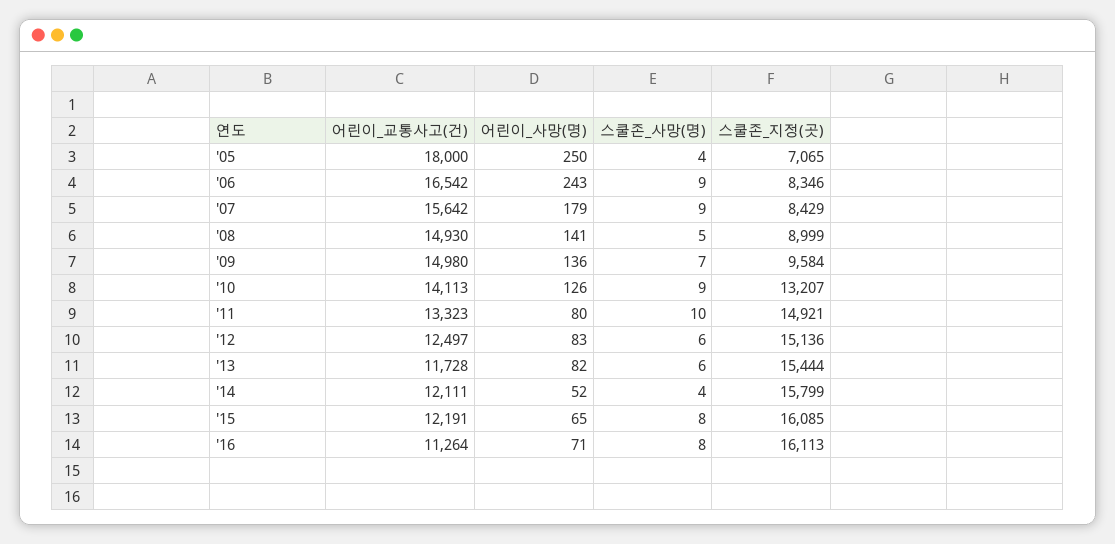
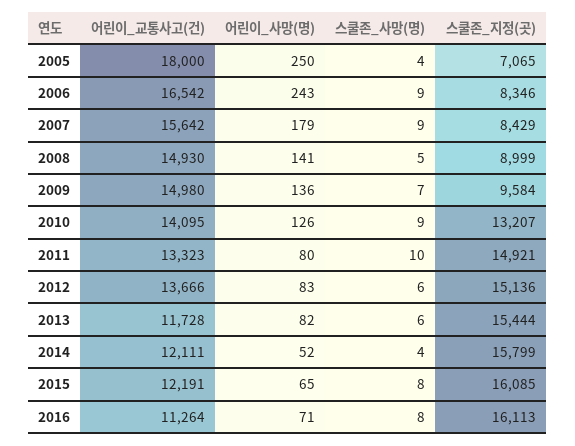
  {
    "어린이_교통사고(건)": {
      "'05": 18000,
      "'06": 16542,
      "'07": 15642,
      "'08": 14930,
      "'09": 14980,
-     "'10": 14113,
+     "'10": 14095,
      "'11": 13323,
-     "'12": 12497,
+     "'12": 13666,
      "'13": 11728,
      "'14": 12111,
      "'15": 12191,
      "'16": 11264
    },
    "어린이_사망(명)": {
      "'05": 250,
      "'06": 243,
      "'07": 179,
      "'08": 141,
      "'09": 136,
      "'10": 126,
      "'11": 80,
      "'12": 83,
      "'13": 82,
      "'14": 52,
      "'15": 65,
      "'16": 71
    },
    "스쿨존_사망(명)": {
      "'05": 4,
      "'06": 9,
      "'07": 9,
      "'08": 5,
      "'09": 7,
      "'10": 9,
      "'11": 10,
      "'12": 6,
      "'13": 6,
      "'14": 4,
      "'15": 8,
      "'16": 8
    },
    "스쿨존_지정(곳)": {
      "'05": 7065,
      "'06": 8346,
      "'07": 8429,
      "'08": 8999,
      "'09": 9584,
      "'10": 13207,
      "'11": 14921,
      "'12": 15136,
      "'13": 15444,
      "'14": 15799,
      "'15": 16085,
      "'16": 16113
    }
  }

